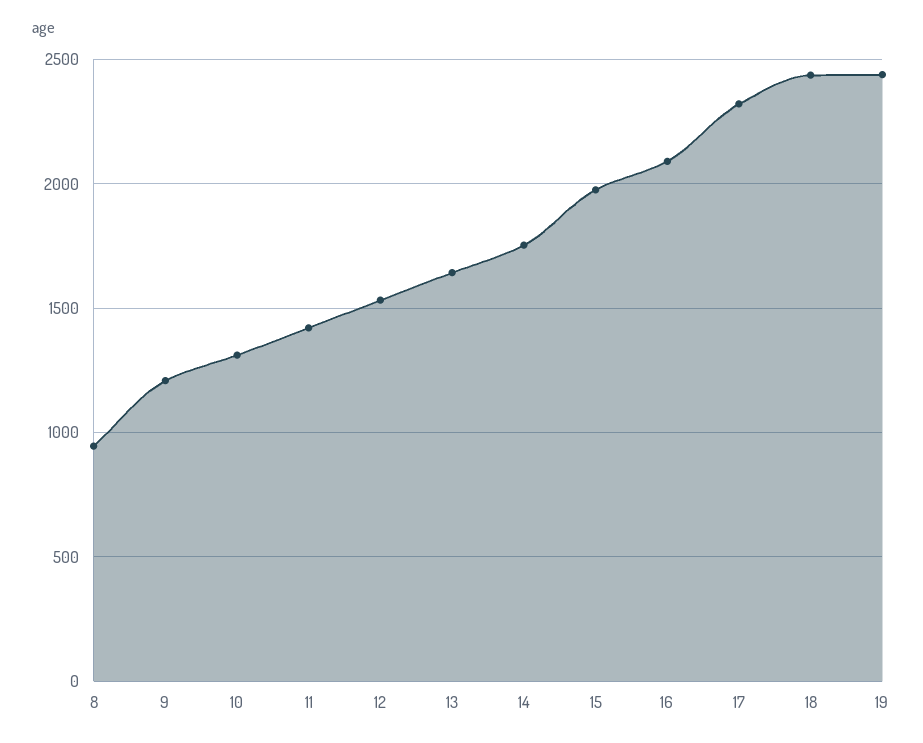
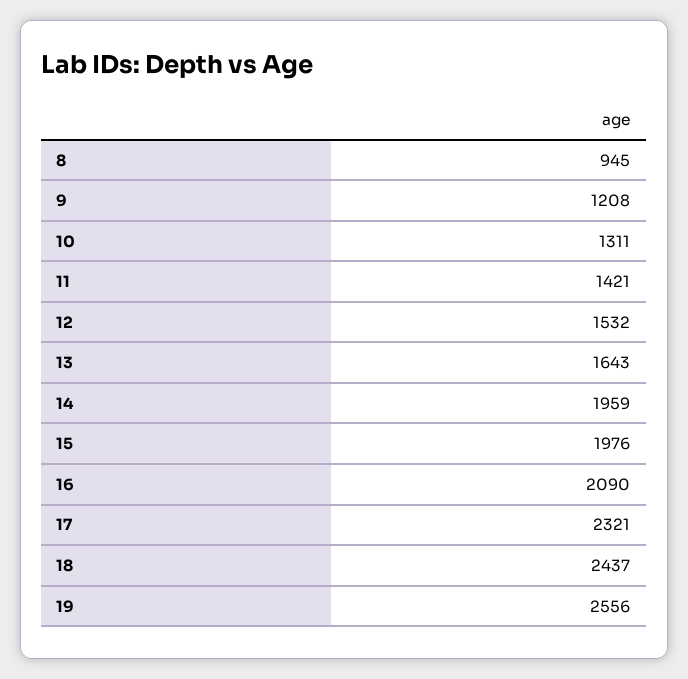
  {
    "8": 945,
    "9": 1208,
    "10": 1311,
    "11": 1421,
    "12": 1532,
    "13": 1643,
-   "14": 1750,
+   "14": 1959,
    "15": 1976,
    "16": 2090,
    "17": 2321,
    "18": 2437,
-   "19": 2450
+   "19": 2556
  }

